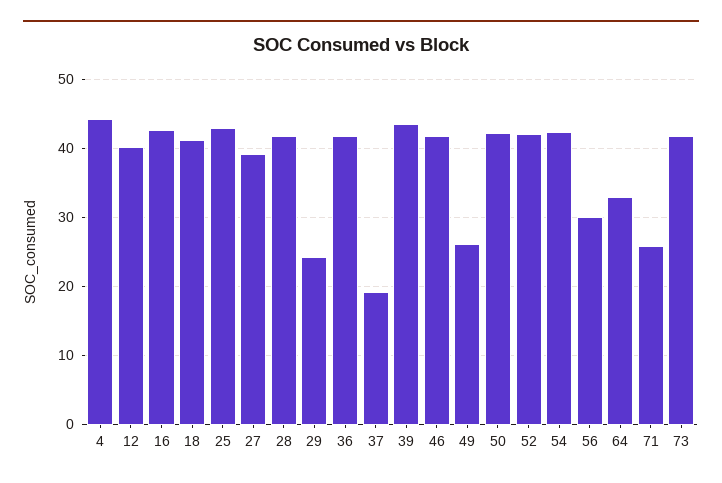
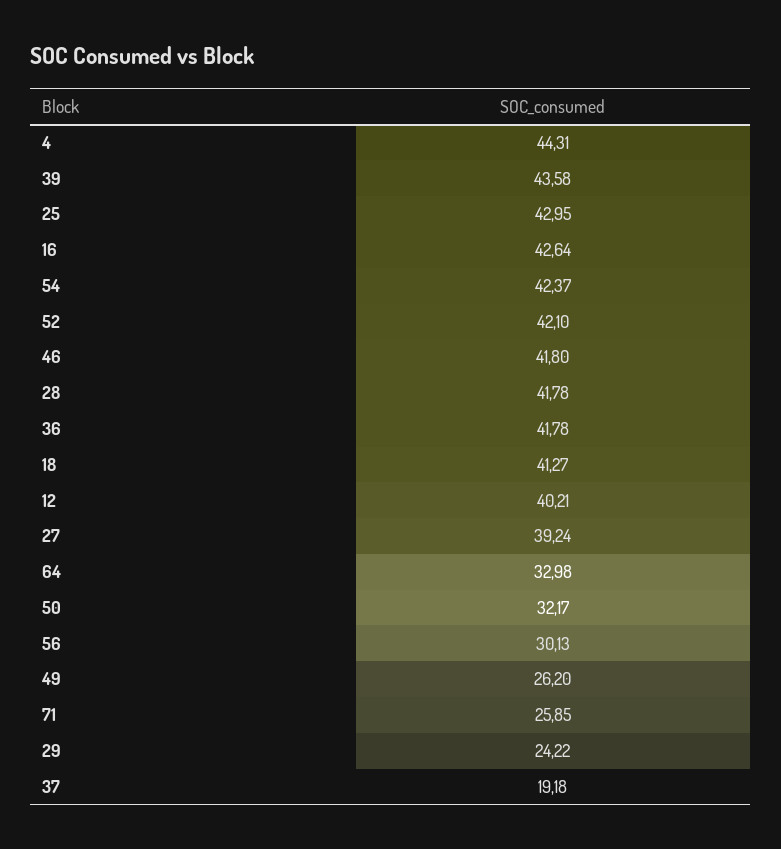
  {
    "4": 44.31,
    "12": 40.21,
    "16": 42.64,
    "18": 41.27,
    "25": 42.95,
    "27": 39.24,
    "28": 41.78,
    "29": 24.22,
    "36": 41.78,
    "37": 19.18,
    "39": 43.58,
    "46": 41.8,
    "49": 26.2,
-   "50": 42,
+   "50": 32.17,
    "52": 42.1,
    "54": 42.37,
    "56": 30.13,
    "64": 32.98,
-   "71": 25.85,
+   "71": 25.85
-   "73": 42
  }

